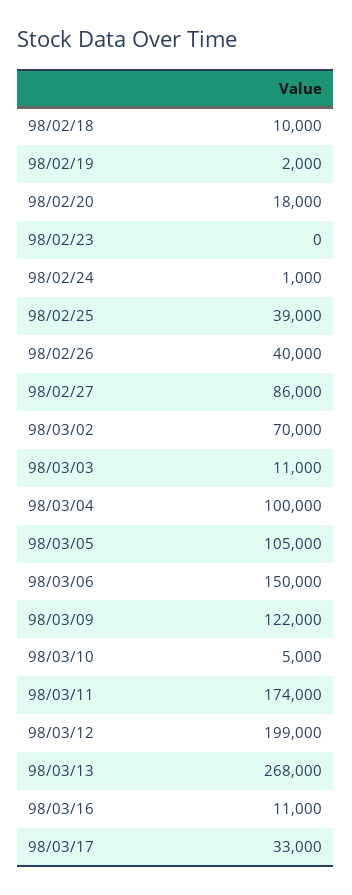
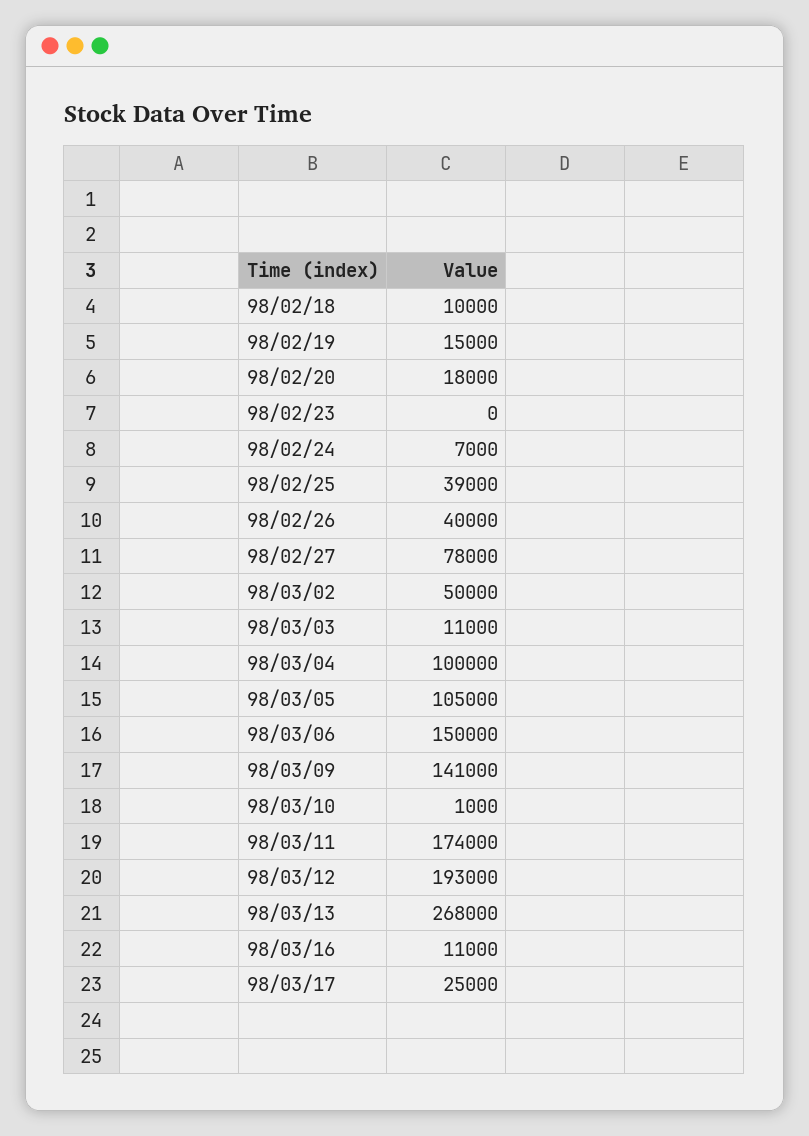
  {
    "98/02/18": 10000,
-   "98/02/19": 2000,
+   "98/02/19": 15000,
    "98/02/20": 18000,
    "98/02/23": 0,
-   "98/02/24": 1000,
+   "98/02/24": 7000,
    "98/02/25": 39000,
    "98/02/26": 40000,
-   "98/02/27": 86000,
+   "98/02/27": 78000,
-   "98/03/02": 70000,
+   "98/03/02": 50000,
    "98/03/03": 11000,
    "98/03/04": 100000,
    "98/03/05": 105000,
    "98/03/06": 150000,
-   "98/03/09": 122000,
+   "98/03/09": 141000,
-   "98/03/10": 5000,
+   "98/03/10": 1000,
    "98/03/11": 174000,
-   "98/03/12": 199000,
+   "98/03/12": 193000,
    "98/03/13": 268000,
    "98/03/16": 11000,
-   "98/03/17": 33000
+   "98/03/17": 25000
  }

